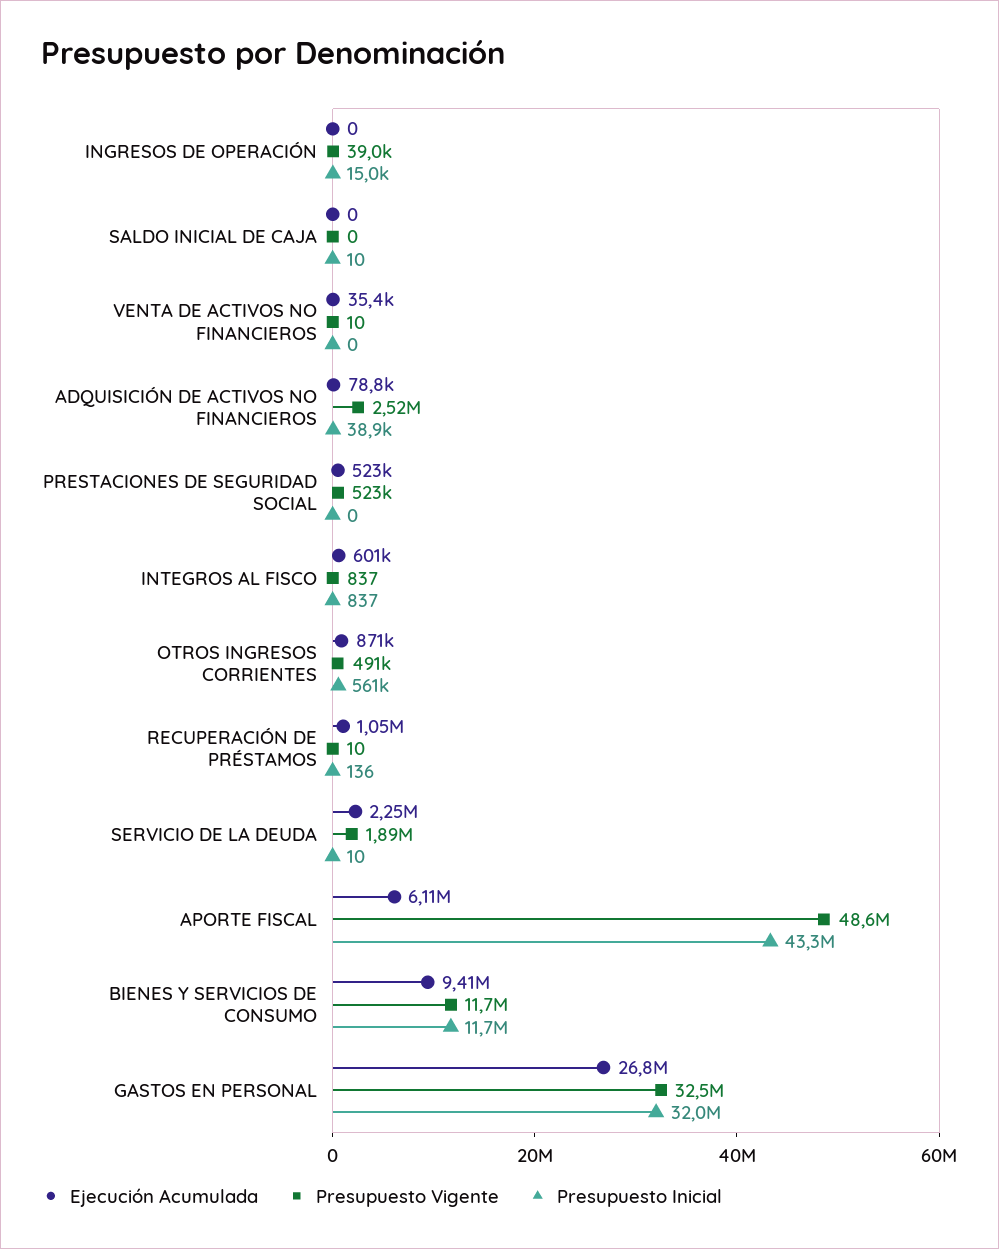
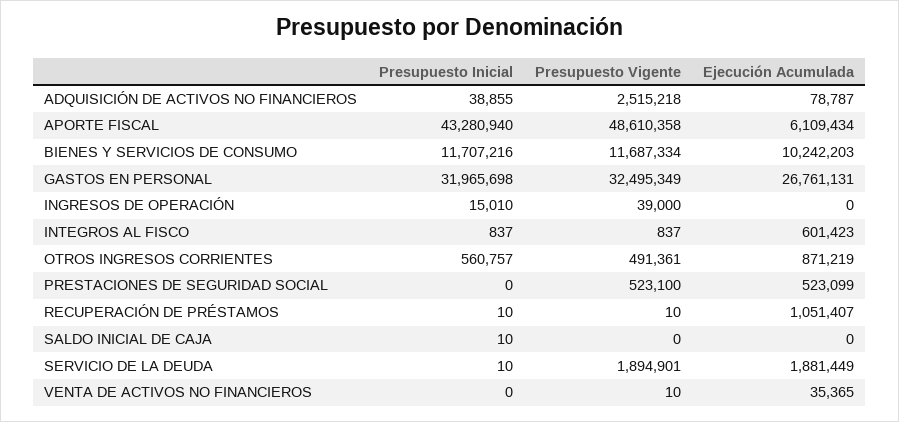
  {
    "Ejecución Acumulada": {
      "INGRESOS DE OPERACIÓN": 0,
      "SALDO INICIAL DE CAJA": 0,
      "VENTA DE ACTIVOS NO FINANCIEROS": 35365,
      "ADQUISICIÓN DE ACTIVOS NO FINANCIEROS": 78787,
      "PRESTACIONES DE SEGURIDAD SOCIAL": 523099,
      "INTEGROS AL FISCO": 601423,
      "OTROS INGRESOS CORRIENTES": 871219,
      "RECUPERACIÓN DE PRÉSTAMOS": 1051407,
-     "SERVICIO DE LA DEUDA": 2250000,
+     "SERVICIO DE LA DEUDA": 1881449,
      "APORTE FISCAL": 6109434,
-     "BIENES Y SERVICIOS DE CONSUMO": 9410000,
+     "BIENES Y SERVICIOS DE CONSUMO": 10242203,
      "GASTOS EN PERSONAL": 26761131
    },
    "Presupuesto Vigente": {
      "INGRESOS DE OPERACIÓN": 39000,
      "SALDO INICIAL DE CAJA": 0,
      "VENTA DE ACTIVOS NO FINANCIEROS": 10,
      "ADQUISICIÓN DE ACTIVOS NO FINANCIEROS": 2515218,
      "PRESTACIONES DE SEGURIDAD SOCIAL": 523100,
      "INTEGROS AL FISCO": 837,
      "OTROS INGRESOS CORRIENTES": 491361,
      "RECUPERACIÓN DE PRÉSTAMOS": 10,
      "SERVICIO DE LA DEUDA": 1894901,
      "APORTE FISCAL": 48610358,
      "BIENES Y SERVICIOS DE CONSUMO": 11687334,
      "GASTOS EN PERSONAL": 32495349
    },
    "Presupuesto Inicial": {
      "INGRESOS DE OPERACIÓN": 15010,
      "SALDO INICIAL DE CAJA": 10,
      "VENTA DE ACTIVOS NO FINANCIEROS": 0,
      "ADQUISICIÓN DE ACTIVOS NO FINANCIEROS": 38855,
      "PRESTACIONES DE SEGURIDAD SOCIAL": 0,
      "INTEGROS AL FISCO": 837,
      "OTROS INGRESOS CORRIENTES": 560757,
-     "RECUPERACIÓN DE PRÉSTAMOS": 136,
+     "RECUPERACIÓN DE PRÉSTAMOS": 10,
      "SERVICIO DE LA DEUDA": 10,
      "APORTE FISCAL": 43280940,
      "BIENES Y SERVICIOS DE CONSUMO": 11707216,
      "GASTOS EN PERSONAL": 31965698
    }
  }

